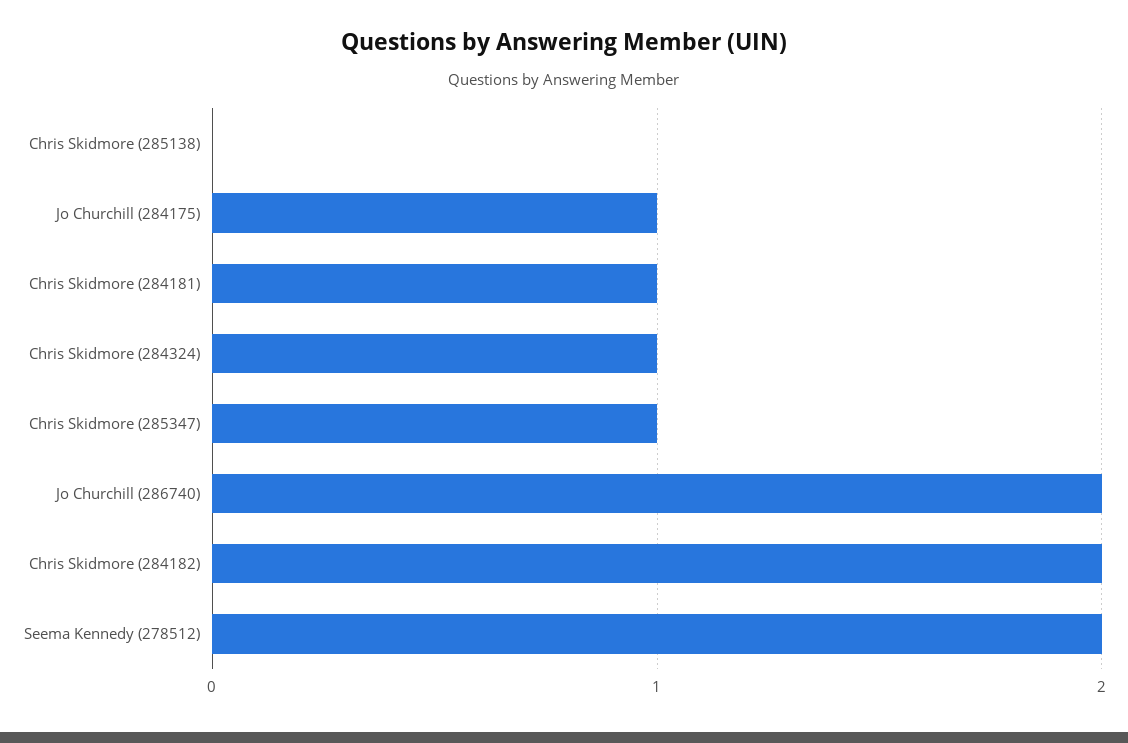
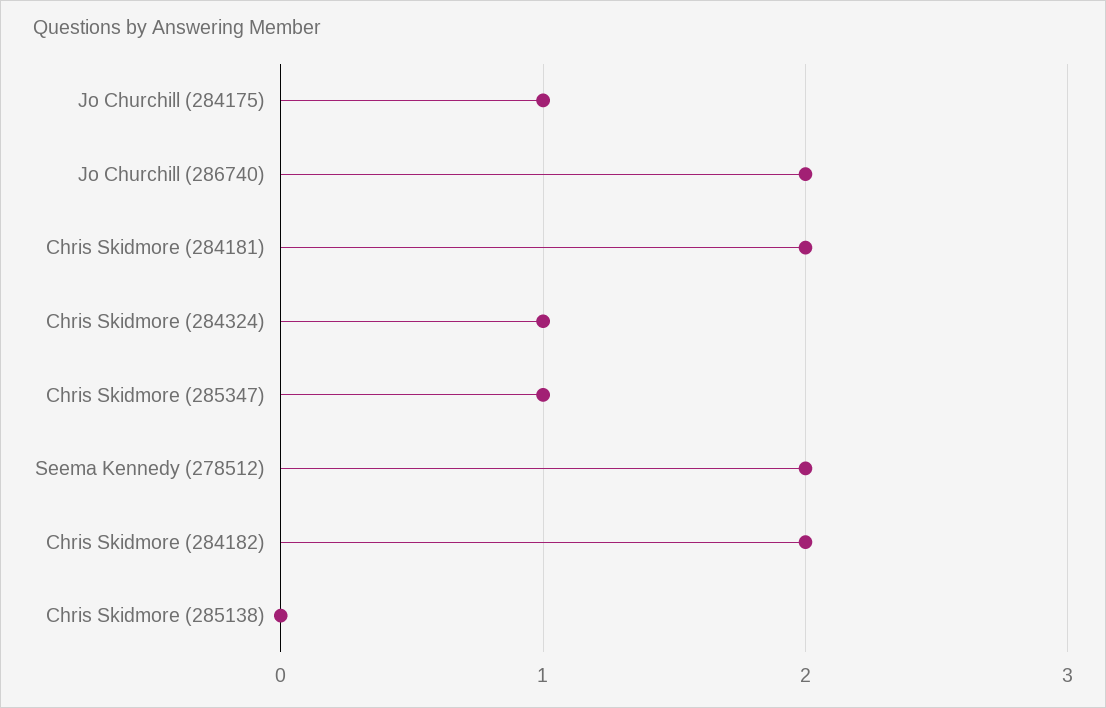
  {
    "Chris Skidmore (285138)": 0,
    "Jo Churchill (284175)": 1,
-   "Chris Skidmore (284181)": 1,
+   "Chris Skidmore (284181)": 2,
    "Chris Skidmore (284324)": 1,
    "Chris Skidmore (285347)": 1,
    "Jo Churchill (286740)": 2,
    "Chris Skidmore (284182)": 2,
    "Seema Kennedy (278512)": 2
  }

